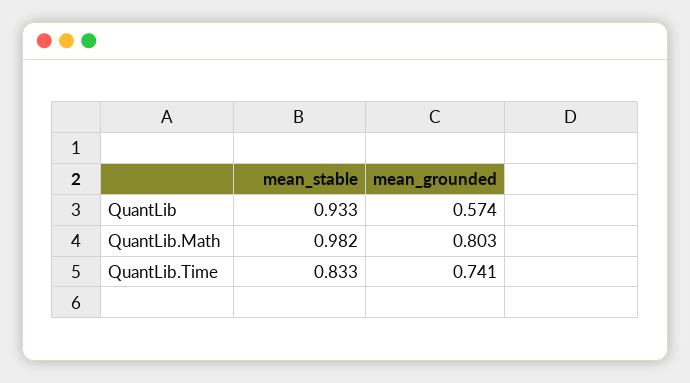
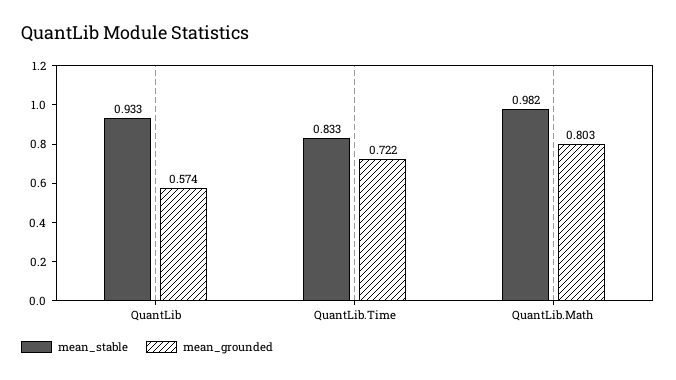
  {
    "mean_stable": {
      "QuantLib": 0.933,
      "QuantLib.Math": 0.982,
      "QuantLib.Time": 0.833
    },
    "mean_grounded": {
      "QuantLib": 0.574,
      "QuantLib.Math": 0.803,
-     "QuantLib.Time": 0.741
+     "QuantLib.Time": 0.722
    }
  }

